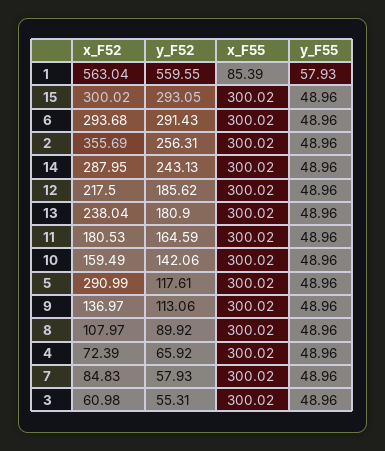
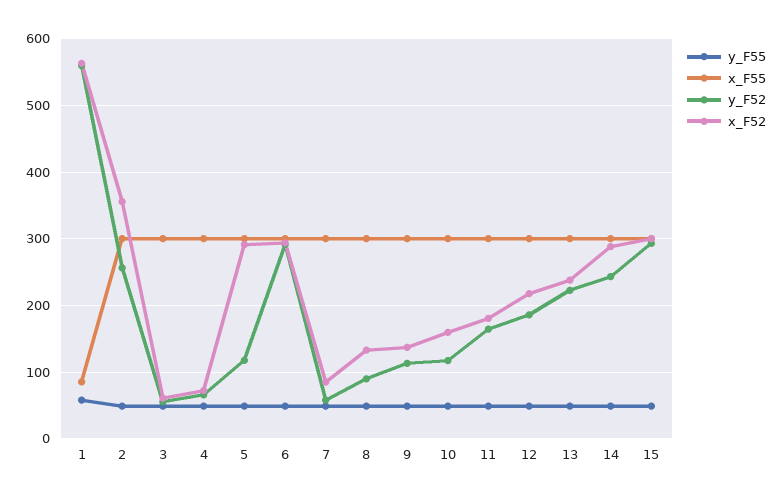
  {
    "x_F52": {
      "1": 563.04,
      "15": 300.02,
      "6": 293.68,
      "2": 355.69,
      "14": 287.95,
      "12": 217.5,
      "13": 238.04,
      "11": 180.53,
      "10": 159.49,
      "5": 290.99,
      "9": 136.97,
-     "8": 107.97,
+     "8": 130,
      "4": 72.39,
      "7": 84.83,
      "3": 60.98
    },
    "y_F52": {
      "1": 559.55,
      "15": 293.05,
      "6": 291.43,
      "2": 256.31,
      "14": 243.13,
      "12": 185.62,
-     "13": 180.9,
+     "13": 220,
      "11": 164.59,
-     "10": 142.06,
+     "10": 120,
      "5": 117.61,
      "9": 113.06,
      "8": 89.92,
      "4": 65.92,
      "7": 57.93,
      "3": 55.31
    },
    "x_F55": {
      "1": 85.39,
      "15": 300.02,
      "6": 300.02,
      "2": 300.02,
      "14": 300.02,
      "12": 300.02,
      "13": 300.02,
      "11": 300.02,
      "10": 300.02,
      "5": 300.02,
      "9": 300.02,
      "8": 300.02,
      "4": 300.02,
      "7": 300.02,
      "3": 300.02
    },
    "y_F55": {
      "1": 57.93,
      "15": 48.96,
      "6": 48.96,
      "2": 48.96,
      "14": 48.96,
      "12": 48.96,
      "13": 48.96,
      "11": 48.96,
      "10": 48.96,
      "5": 48.96,
      "9": 48.96,
      "8": 48.96,
      "4": 48.96,
      "7": 48.96,
      "3": 48.96
    }
  }

